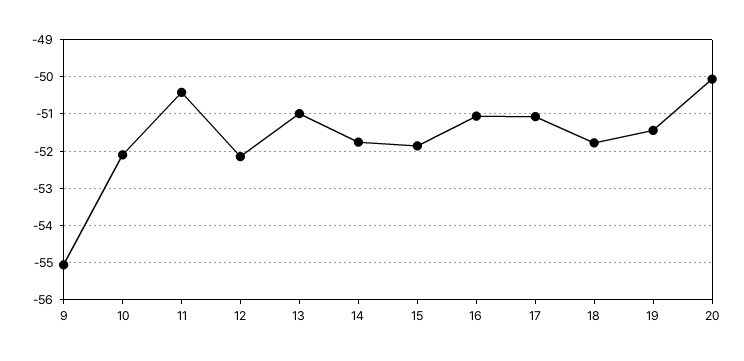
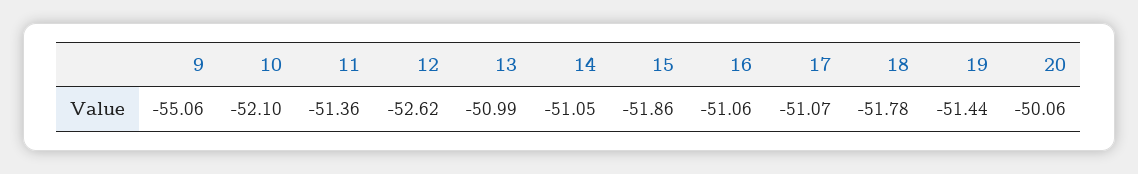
  {
    "9": -55.06,
    "10": -52.1,
-   "11": -50.4,
+   "11": -51.36,
-   "12": -52.2,
+   "12": -52.62,
    "13": -50.99,
-   "14": -51.8,
+   "14": -51.05,
    "15": -51.86,
    "16": -51.06,
    "17": -51.07,
    "18": -51.78,
    "19": -51.44,
    "20": -50.06
  }

